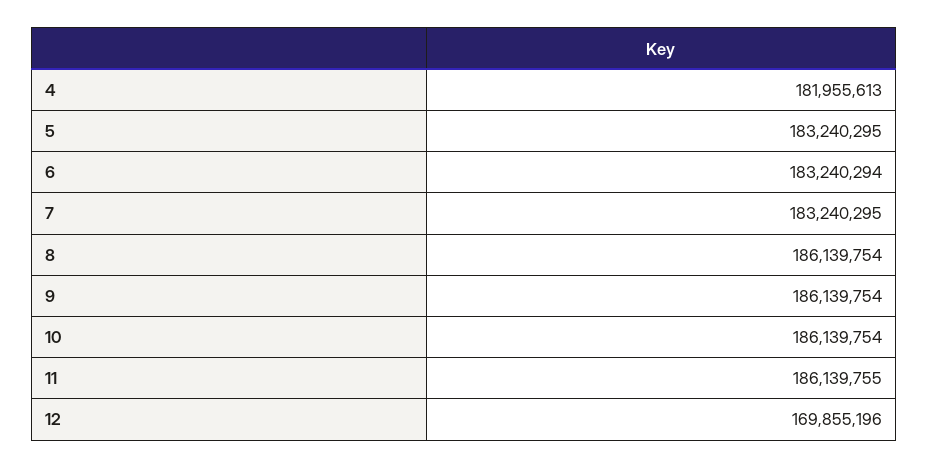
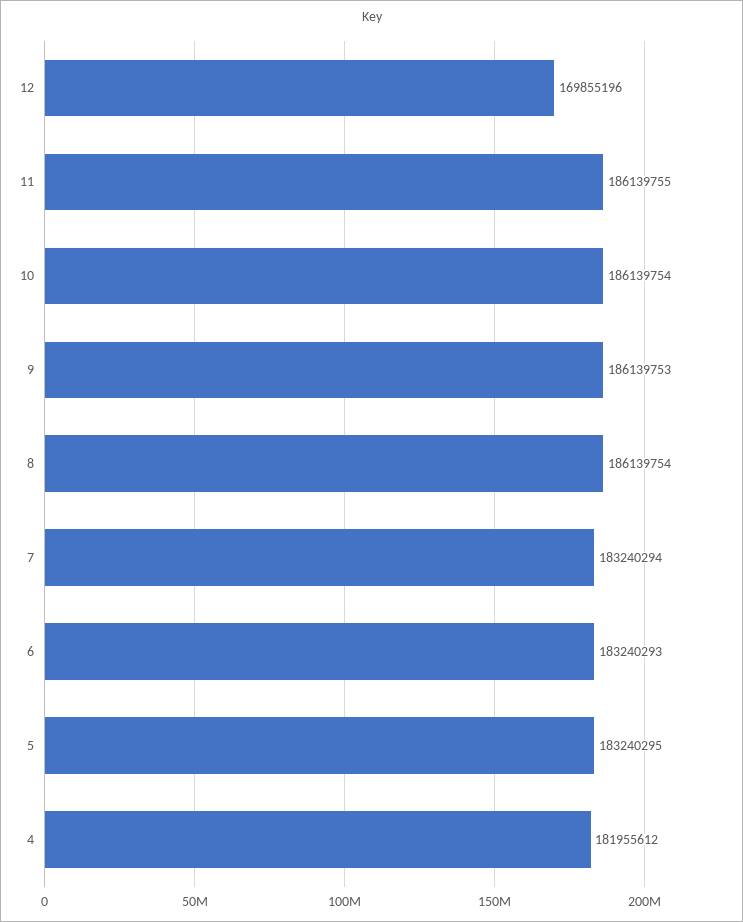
  {
-   "4": 181955613,
+   "4": 181955612,
    "5": 183240295,
-   "6": 183240294,
+   "6": 183240293,
-   "7": 183240295,
+   "7": 183240294,
    "8": 186139754,
-   "9": 186139754,
+   "9": 186139753,
    "10": 186139754,
    "11": 186139755,
    "12": 169855196
  }

